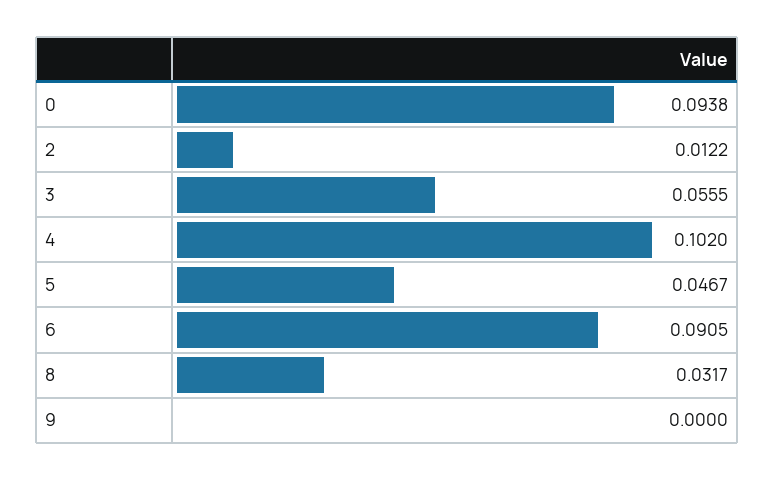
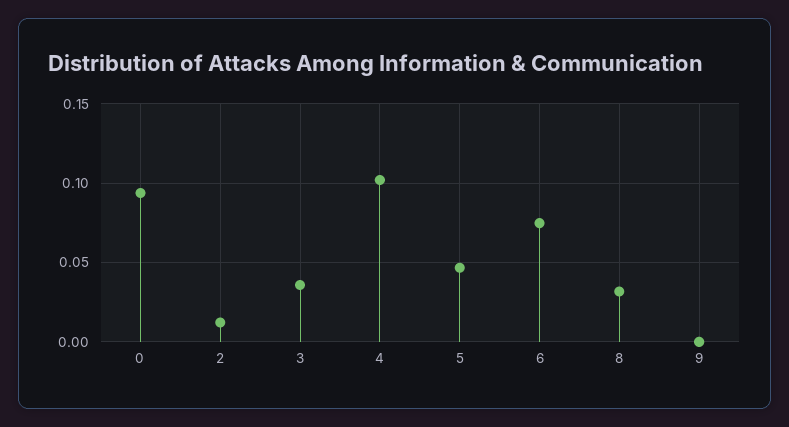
  {
    "0": 0.0938,
    "2": 0.0122,
-   "3": 0.0555,
+   "3": 0.035,
    "4": 0.102,
    "5": 0.0467,
-   "6": 0.0905,
+   "6": 0.075,
    "8": 0.0317,
    "9": 0
  }

